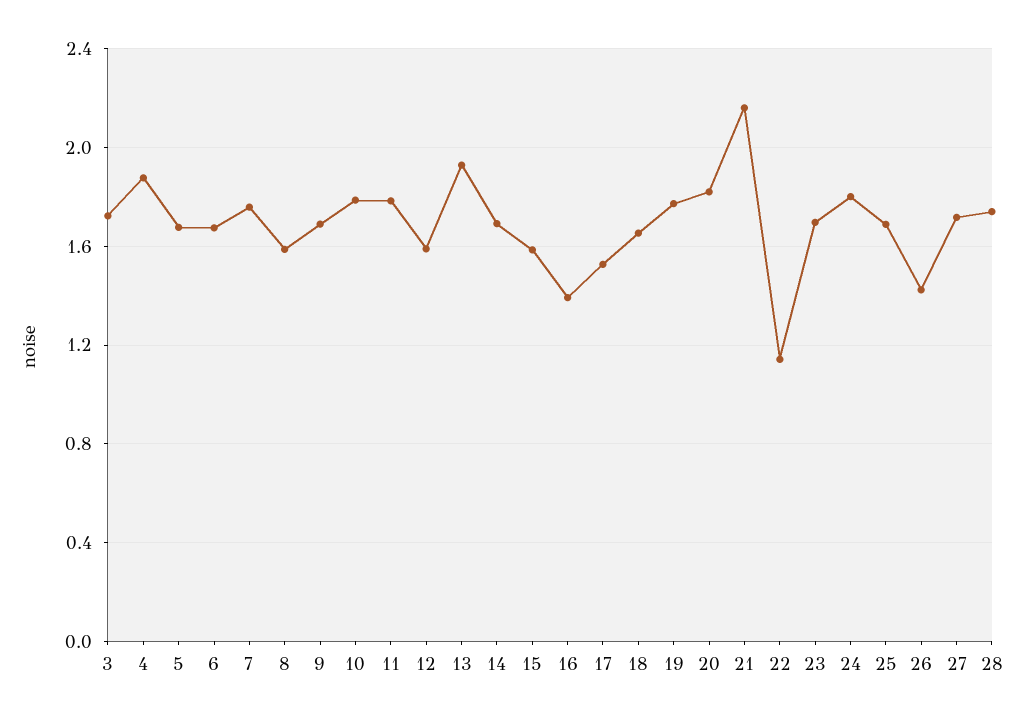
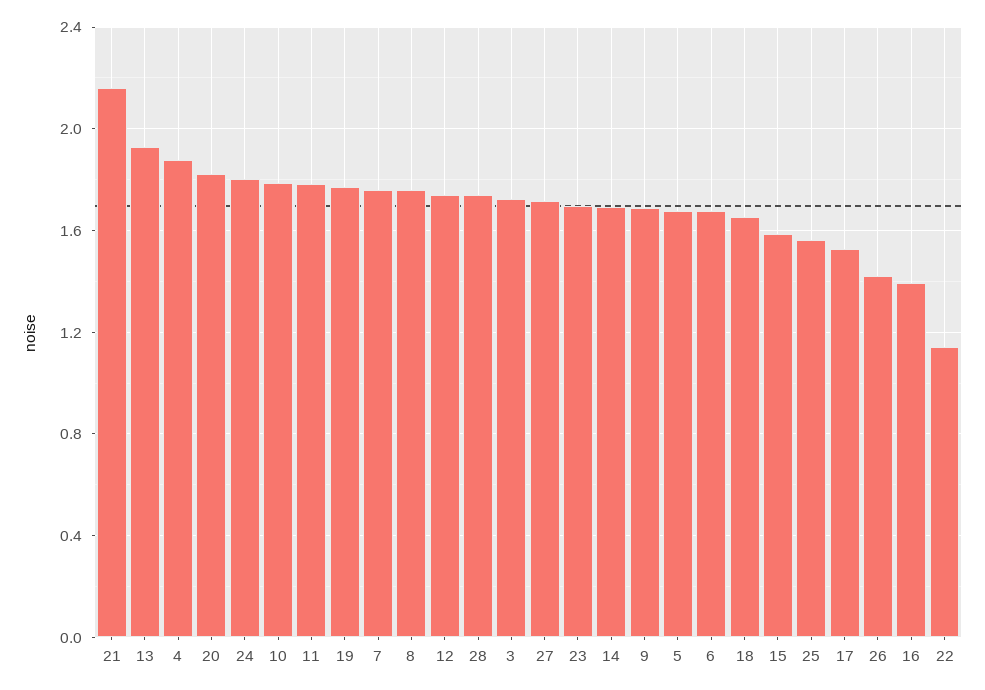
  {
    "3": 1.7,
    "4": 1.9,
    "5": 1.7,
    "6": 1.7,
    "7": 1.75,
-   "8": 1.6,
+   "8": 1.75,
    "9": 1.7,
    "10": 1.8,
    "11": 1.8,
-   "12": 1.6,
+   "12": 1.75,
    "13": 1.95,
    "14": 1.7,
    "15": 1.6,
    "16": 1.4,
    "17": 1.55,
    "18": 1.65,
    "19": 1.75,
    "20": 1.8,
    "21": 2.15,
    "22": 1.15,
    "23": 1.7,
    "24": 1.8,
-   "25": 1.7,
+   "25": 1.55,
    "26": 1.4,
    "27": 1.7,
    "28": 1.75
  }

